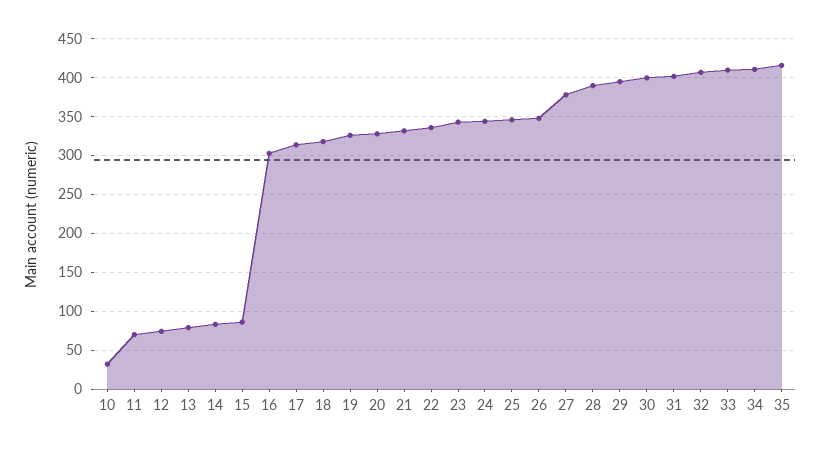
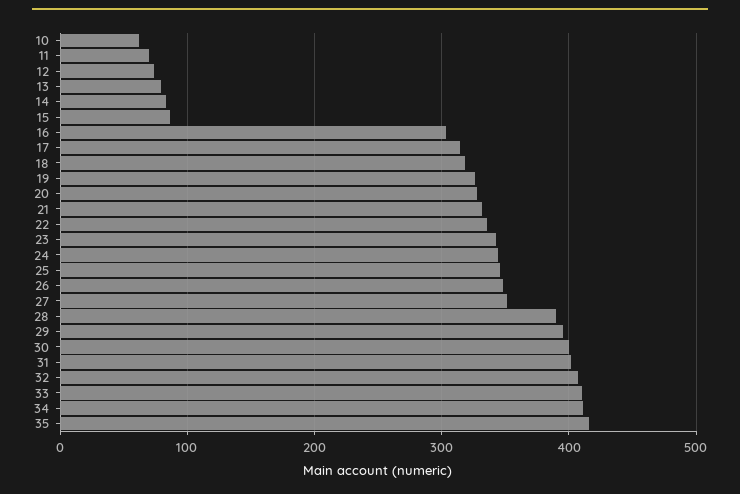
  {
-   "10": 30,
+   "10": 60,
    "11": 70,
    "12": 70,
    "13": 80,
    "14": 80,
    "15": 90,
    "16": 300,
    "17": 310,
    "18": 320,
    "19": 330,
    "20": 330,
    "21": 330,
    "22": 340,
    "23": 340,
    "24": 340,
    "25": 350,
    "26": 350,
-   "27": 380,
+   "27": 350,
    "28": 390,
    "29": 400,
    "30": 400,
    "31": 400,
    "32": 410,
    "33": 410,
    "34": 410,
    "35": 420
  }

